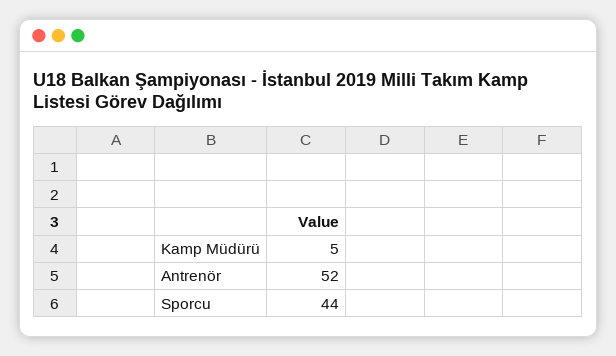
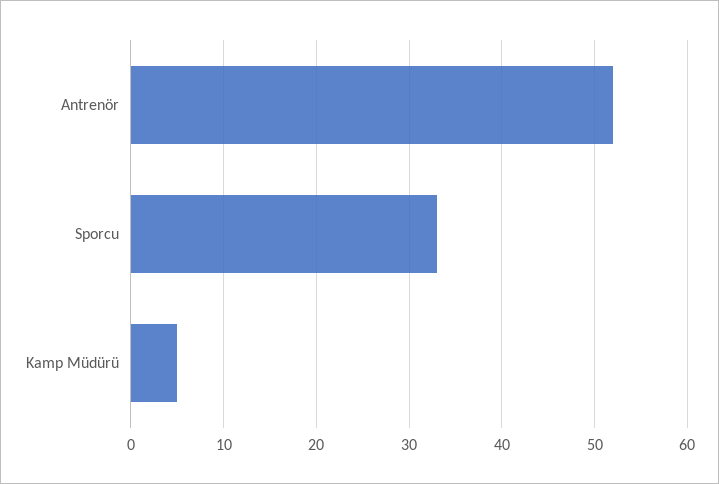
  {
    "Kamp Müdürü": 5,
    "Antrenör": 52,
-   "Sporcu": 44
+   "Sporcu": 33
  }

